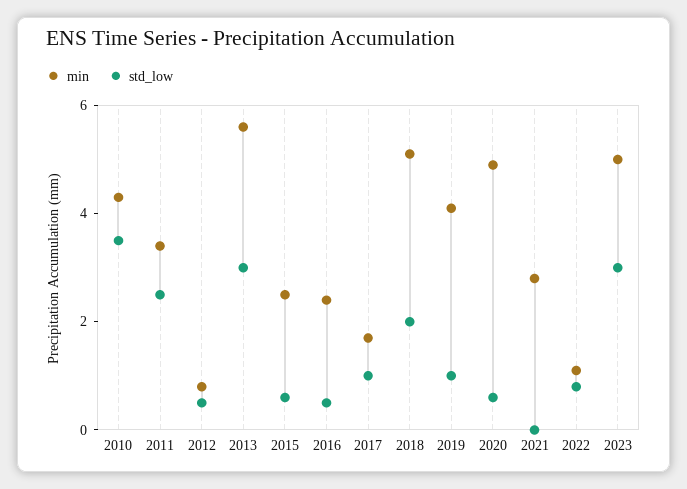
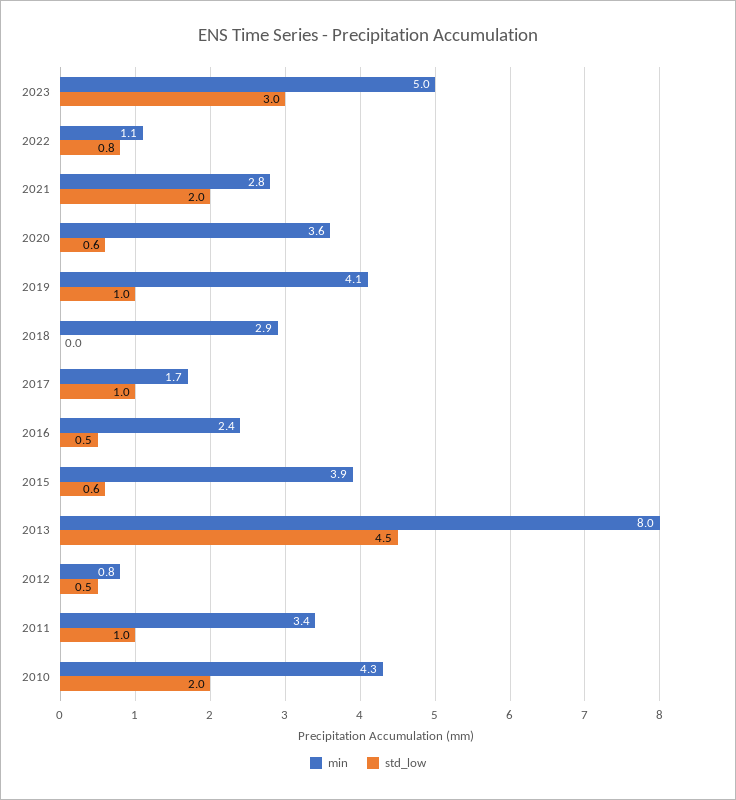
  {
    "min": {
      "2010": 4.3,
      "2011": 3.4,
      "2012": 0.8,
-     "2013": 5.5,
+     "2013": 8,
-     "2015": 2.5,
+     "2015": 3.9,
      "2016": 2.4,
      "2017": 1.7,
-     "2018": 5,
+     "2018": 2.9,
      "2019": 4.1,
-     "2020": 5,
+     "2020": 3.6,
      "2021": 2.8,
      "2022": 1.1,
      "2023": 5
    },
    "std_low": {
-     "2010": 3.5,
+     "2010": 2,
-     "2011": 2.5,
+     "2011": 1,
      "2012": 0.5,
-     "2013": 3,
+     "2013": 4.5,
      "2015": 0.6,
      "2016": 0.5,
      "2017": 1,
-     "2018": 2,
+     "2018": 0,
      "2019": 1,
      "2020": 0.6,
-     "2021": 0,
+     "2021": 2,
      "2022": 0.8,
      "2023": 3
    }
  }

